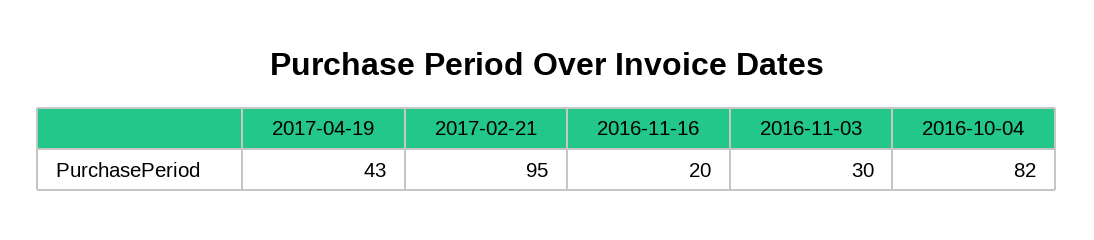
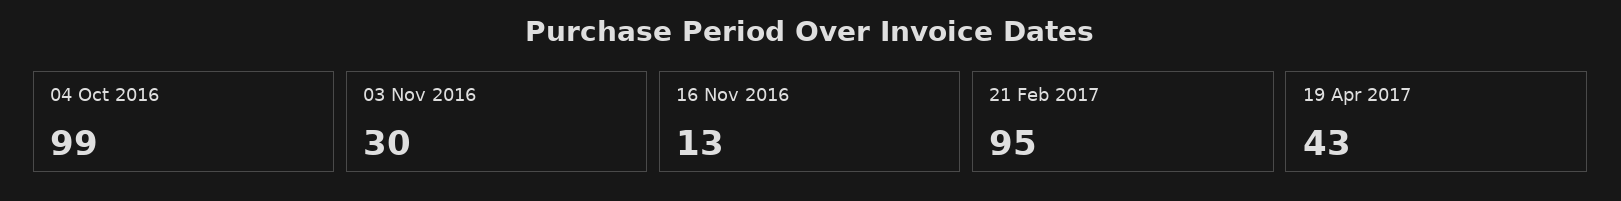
  {
    "2017-04-19": 43,
    "2017-02-21": 95,
-   "2016-11-16": 20,
+   "2016-11-16": 13,
    "2016-11-03": 30,
-   "2016-10-04": 82
+   "2016-10-04": 99
  }

